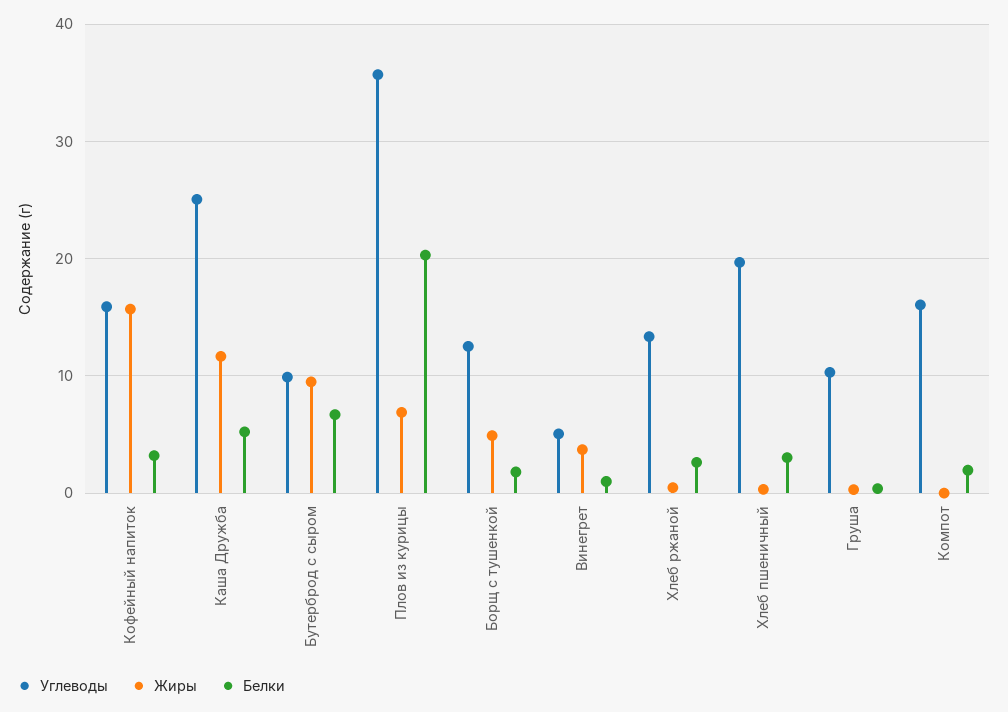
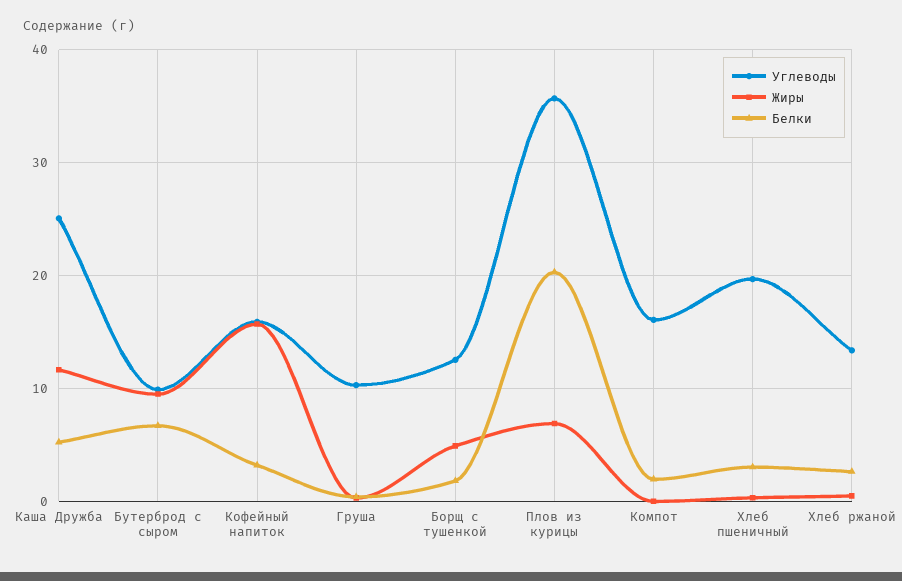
  {
    "Углеводы": {
      "Кофейный напиток": 16,
      "Каша Дружба": 25,
      "Бутерброд с сыром": 10,
      "Плов из курицы": 36,
      "Борщ с тушенкой": 13,
-     "Винегрет": 5,
      "Хлеб ржаной": 13,
      "Хлеб пшеничный": 20,
      "Груша": 10,
      "Компот": 16
    },
    "Жиры": {
      "Кофейный напиток": 16,
      "Каша Дружба": 12,
      "Бутерброд с сыром": 10,
      "Плов из курицы": 7,
      "Борщ с тушенкой": 5,
-     "Винегрет": 4,
      "Хлеб ржаной": 0,
      "Хлеб пшеничный": 0,
      "Груша": 0,
      "Компот": 0
    },
    "Белки": {
      "Кофейный напиток": 3,
      "Каша Дружба": 5,
      "Бутерброд с сыром": 7,
      "Плов из курицы": 20,
      "Борщ с тушенкой": 2,
-     "Винегрет": 1,
      "Хлеб ржаной": 3,
      "Хлеб пшеничный": 3,
      "Груша": 0,
      "Компот": 2
    }
  }

